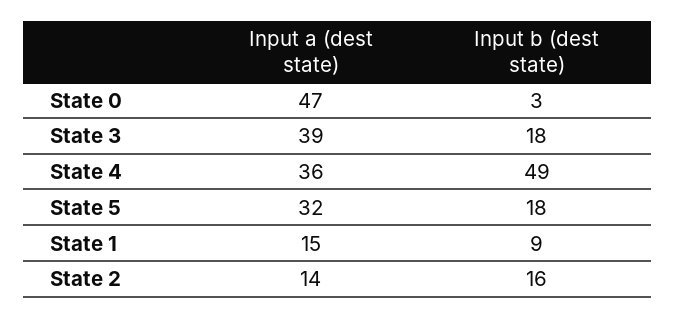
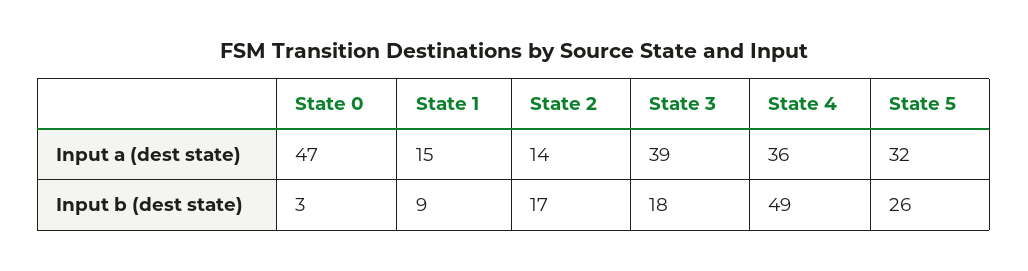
  {
    "Input a (dest state)": {
      "State 0": 47,
      "State 3": 39,
      "State 4": 36,
      "State 5": 32,
      "State 1": 15,
      "State 2": 14
    },
    "Input b (dest state)": {
      "State 0": 3,
      "State 3": 18,
      "State 4": 49,
-     "State 5": 18,
+     "State 5": 26,
      "State 1": 9,
-     "State 2": 16
+     "State 2": 17
    }
  }

